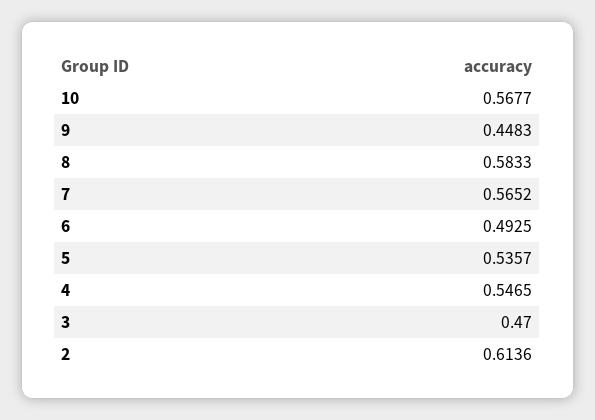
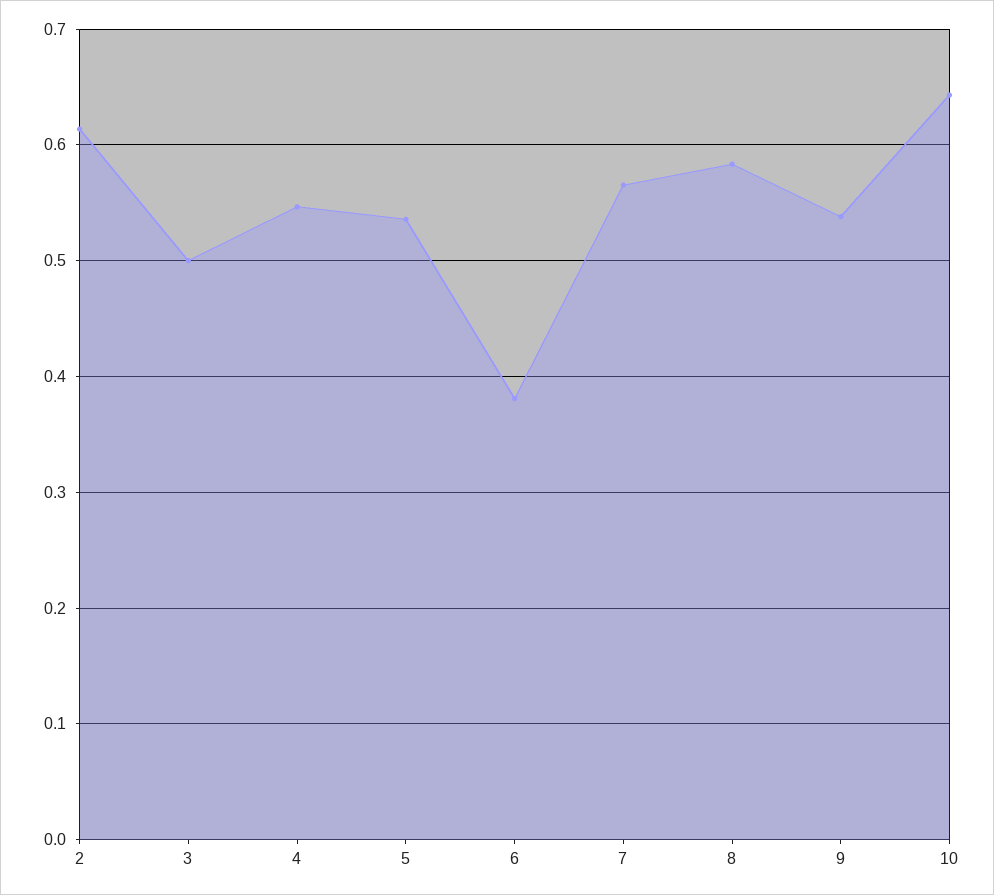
  {
-   "10": 0.5677,
+   "10": 0.64,
-   "9": 0.4483,
+   "9": 0.54,
    "8": 0.5833,
    "7": 0.5652,
-   "6": 0.4925,
+   "6": 0.38,
    "5": 0.5357,
    "4": 0.5465,
-   "3": 0.47,
+   "3": 0.5,
    "2": 0.6136
  }

